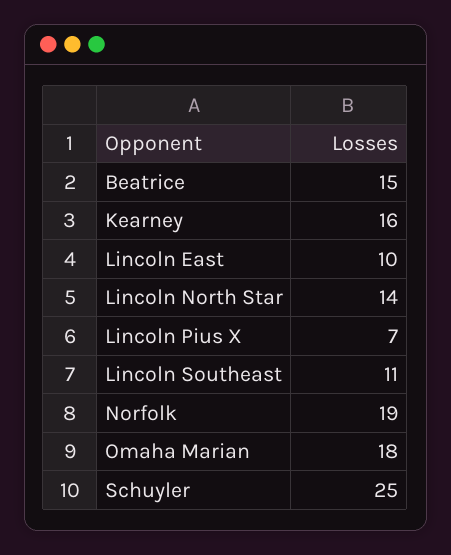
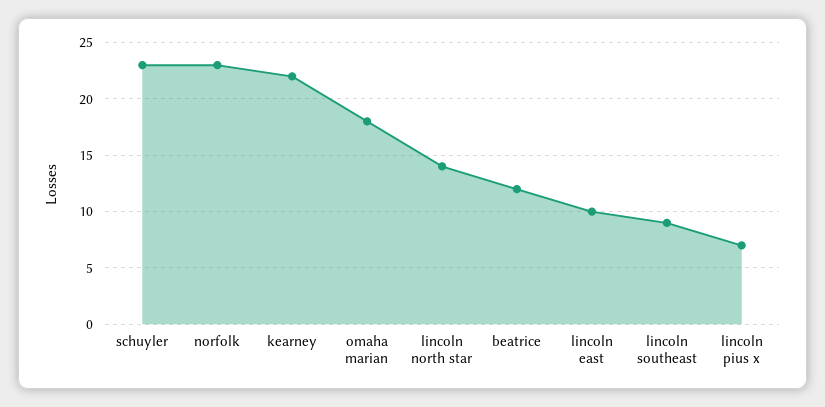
  {
-   "Beatrice": 15,
+   "Beatrice": 12,
-   "Kearney": 16,
+   "Kearney": 22,
    "Lincoln East": 10,
    "Lincoln North Star": 14,
    "Lincoln Pius X": 7,
-   "Lincoln Southeast": 11,
+   "Lincoln Southeast": 9,
-   "Norfolk": 19,
+   "Norfolk": 23,
    "Omaha Marian": 18,
-   "Schuyler": 25
+   "Schuyler": 23
  }

